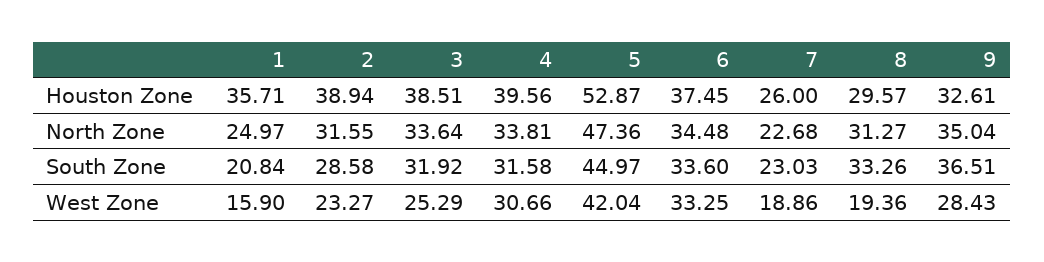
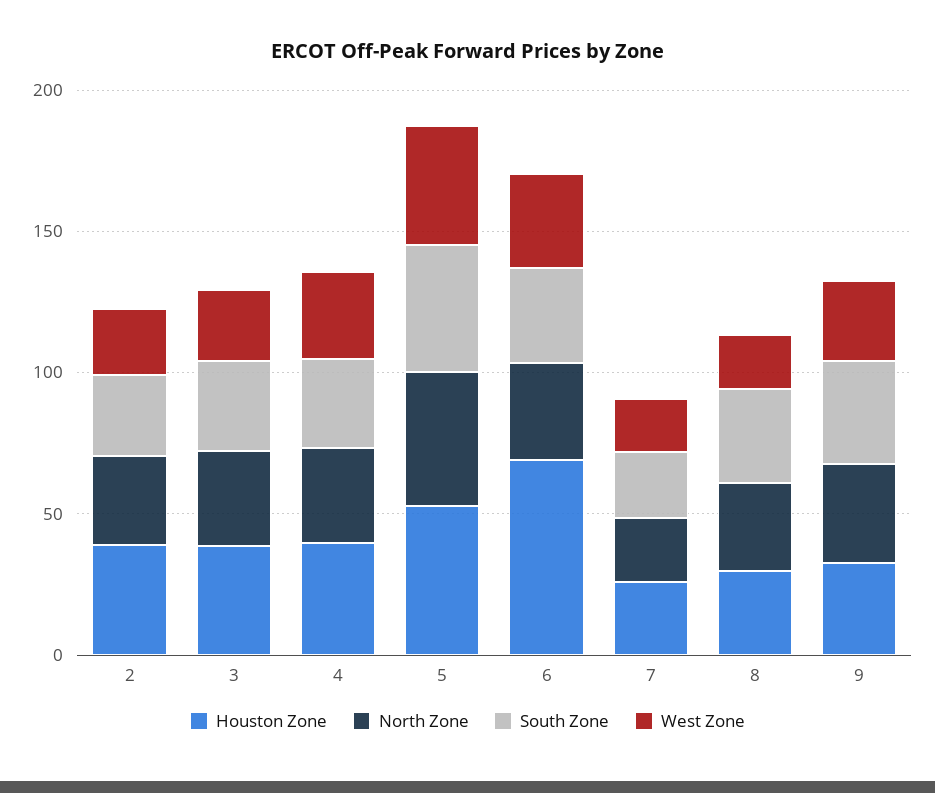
  {
    "Houston Zone": {
-     "1": 35.71,
      "2": 38.94,
      "3": 38.51,
      "4": 39.56,
      "5": 52.87,
-     "6": 37.45,
+     "6": 70,
      "7": 26,
      "8": 29.57,
      "9": 32.61
    },
    "North Zone": {
-     "1": 24.97,
      "2": 31.55,
      "3": 33.64,
      "4": 33.81,
      "5": 47.36,
      "6": 34.48,
      "7": 22.68,
      "8": 31.27,
      "9": 35.04
    },
    "South Zone": {
-     "1": 20.84,
      "2": 28.58,
      "3": 31.92,
      "4": 31.58,
      "5": 44.97,
      "6": 33.6,
      "7": 23.03,
      "8": 33.26,
      "9": 36.51
    },
    "West Zone": {
-     "1": 15.9,
      "2": 23.27,
      "3": 25.29,
      "4": 30.66,
      "5": 42.04,
      "6": 33.25,
      "7": 18.86,
      "8": 19.36,
      "9": 28.43
    }
  }

